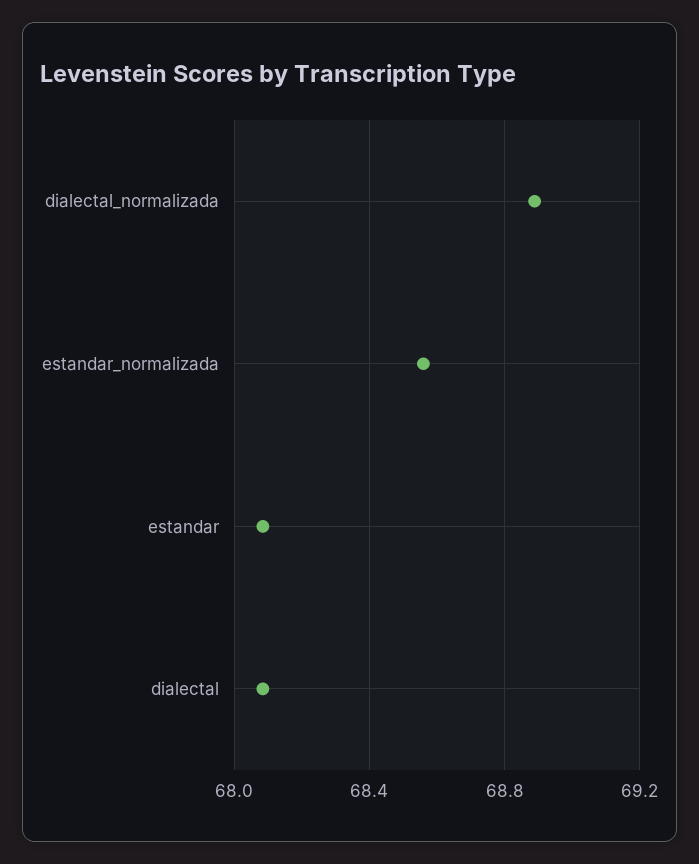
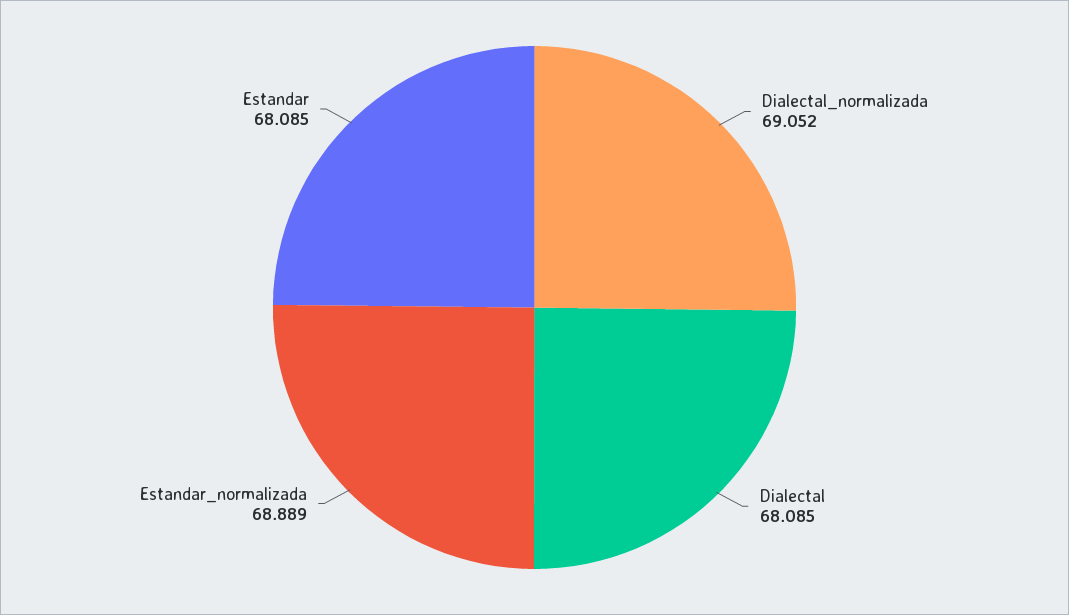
  {
-   "dialectal_normalizada": 68.9,
+   "dialectal_normalizada": 69.052,
-   "estandar_normalizada": 68.55,
+   "estandar_normalizada": 68.889,
    "estandar": 68.085,
    "dialectal": 68.085
  }

